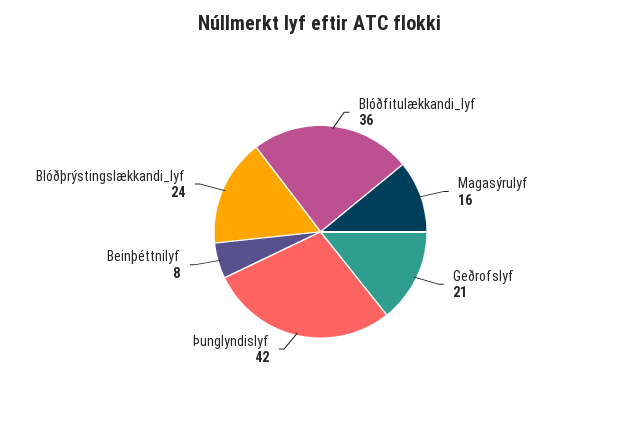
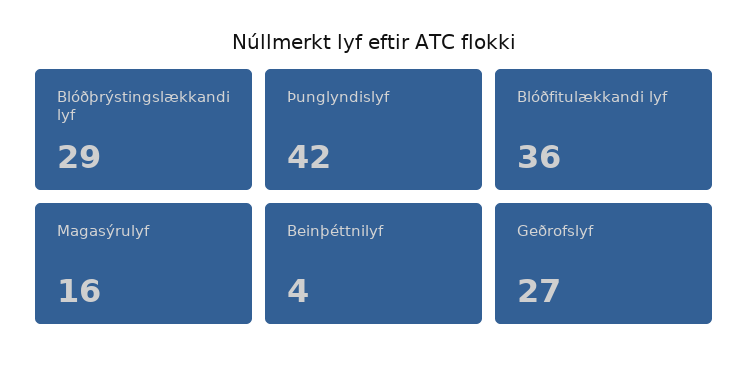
  {
    "Blóðfitulækkandi_lyf": 36,
    "Magasýrulyf": 16,
-   "Geðrofslyf": 21,
+   "Geðrofslyf": 27,
    "Þunglyndislyf": 42,
-   "Beinþéttnilyf": 8,
+   "Beinþéttnilyf": 4,
-   "Blóðþrýstingslækkandi_lyf": 24
+   "Blóðþrýstingslækkandi_lyf": 29
  }

